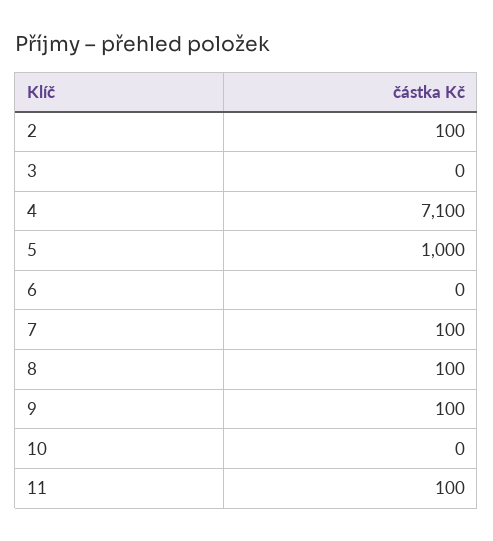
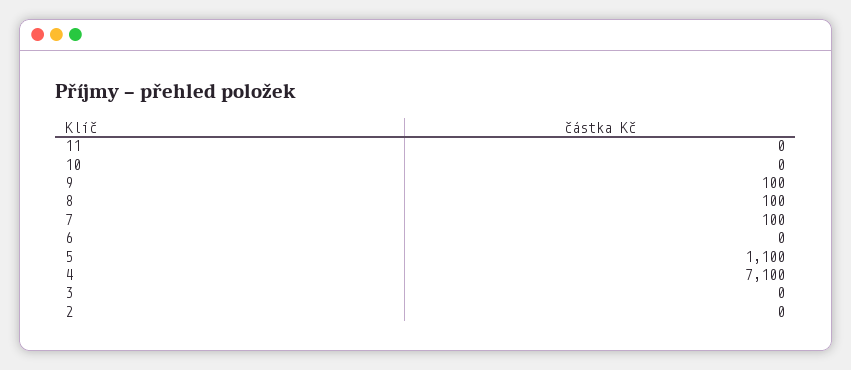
  {
-   "2": 100,
+   "2": 0,
    "3": 0,
    "4": 7100,
-   "5": 1000,
+   "5": 1100,
    "6": 0,
    "7": 100,
    "8": 100,
    "9": 100,
    "10": 0,
-   "11": 100
+   "11": 0
  }

